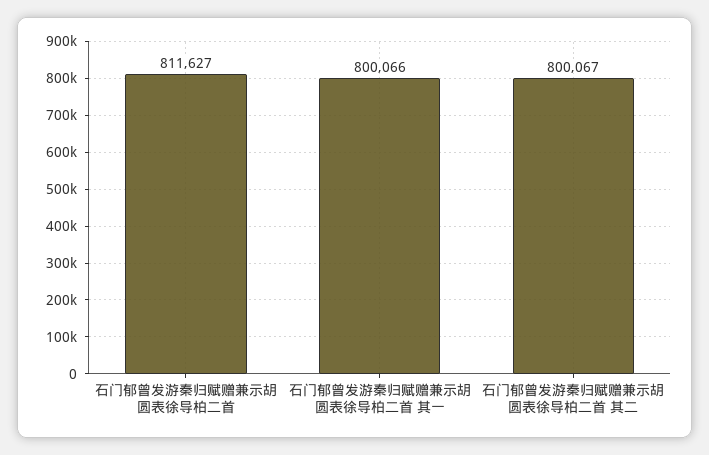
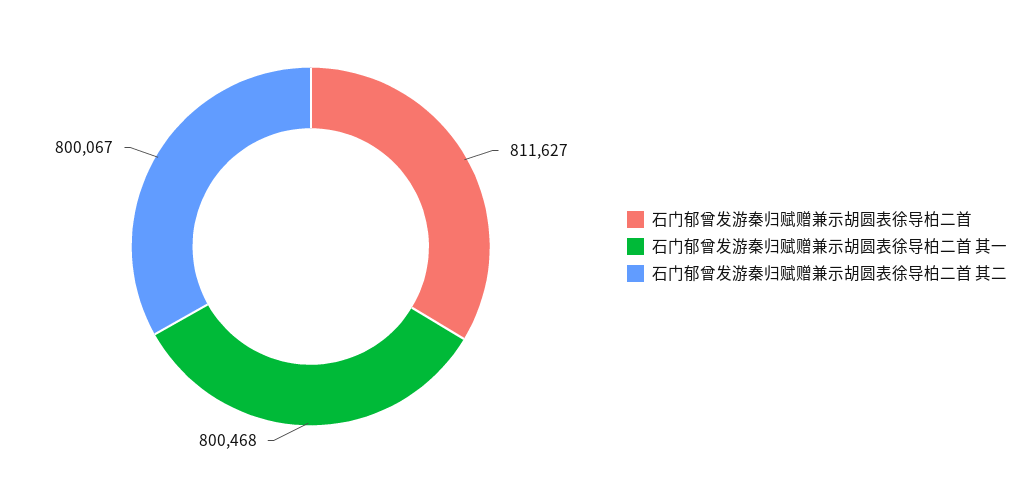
  {
    "石门郁曾发游秦归赋赠兼示胡圆表徐导柏二首": 811627,
-   "石门郁曾发游秦归赋赠兼示胡圆表徐导柏二首 其一": 800066,
+   "石门郁曾发游秦归赋赠兼示胡圆表徐导柏二首 其一": 800468,
    "石门郁曾发游秦归赋赠兼示胡圆表徐导柏二首 其二": 800067
  }

